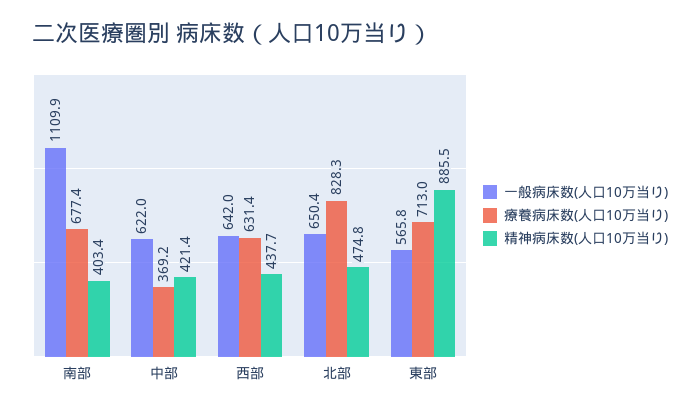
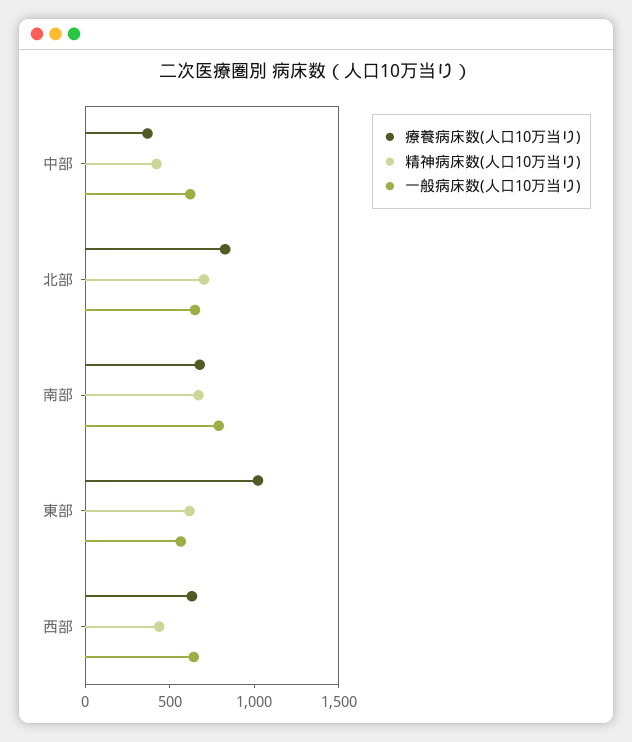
  {
    "一般病床数(人口10万当り)": {
-     "南部": 1109.9,
+     "南部": 800,
      "中部": 622,
      "西部": 642,
      "北部": 650.4,
      "東部": 565.8
    },
    "療養病床数(人口10万当り)": {
      "南部": 677.4,
      "中部": 369.2,
      "西部": 631.4,
      "北部": 828.3,
-     "東部": 713
+     "東部": 1000
    },
    "精神病床数(人口10万当り)": {
-     "南部": 403.4,
+     "南部": 700,
      "中部": 421.4,
      "西部": 437.7,
-     "北部": 474.8,
+     "北部": 700,
-     "東部": 885.5
+     "東部": 600
    }
  }

